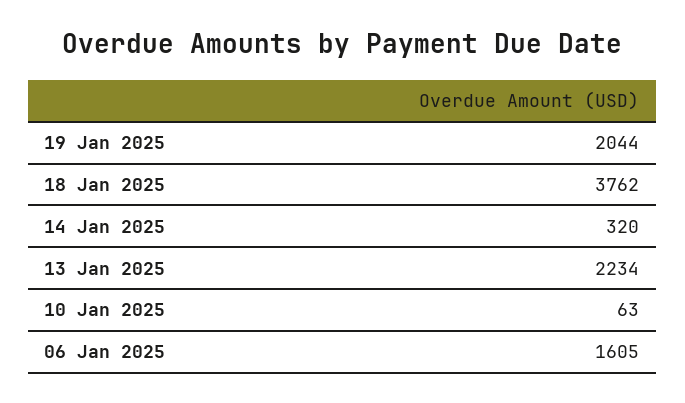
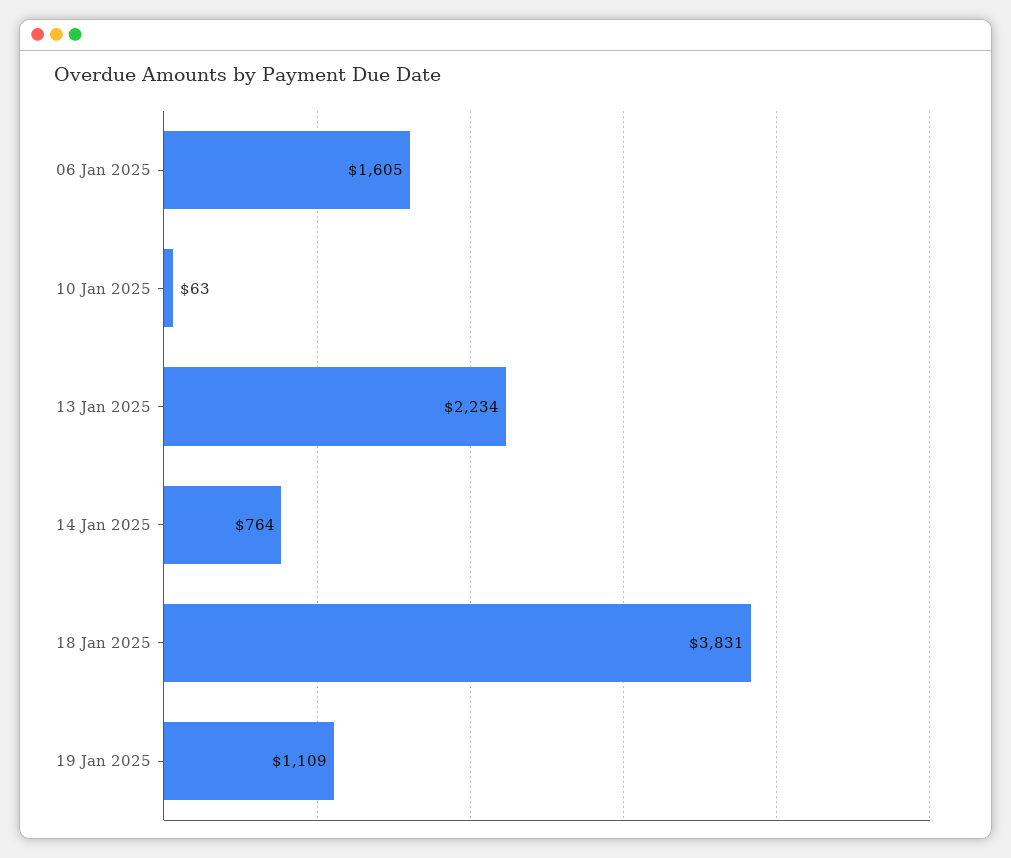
  {
-   "19 Jan 2025": 2044,
+   "19 Jan 2025": 1109,
-   "18 Jan 2025": 3762,
+   "18 Jan 2025": 3831,
-   "14 Jan 2025": 320,
+   "14 Jan 2025": 764,
    "13 Jan 2025": 2234,
    "10 Jan 2025": 63,
    "06 Jan 2025": 1605
  }

